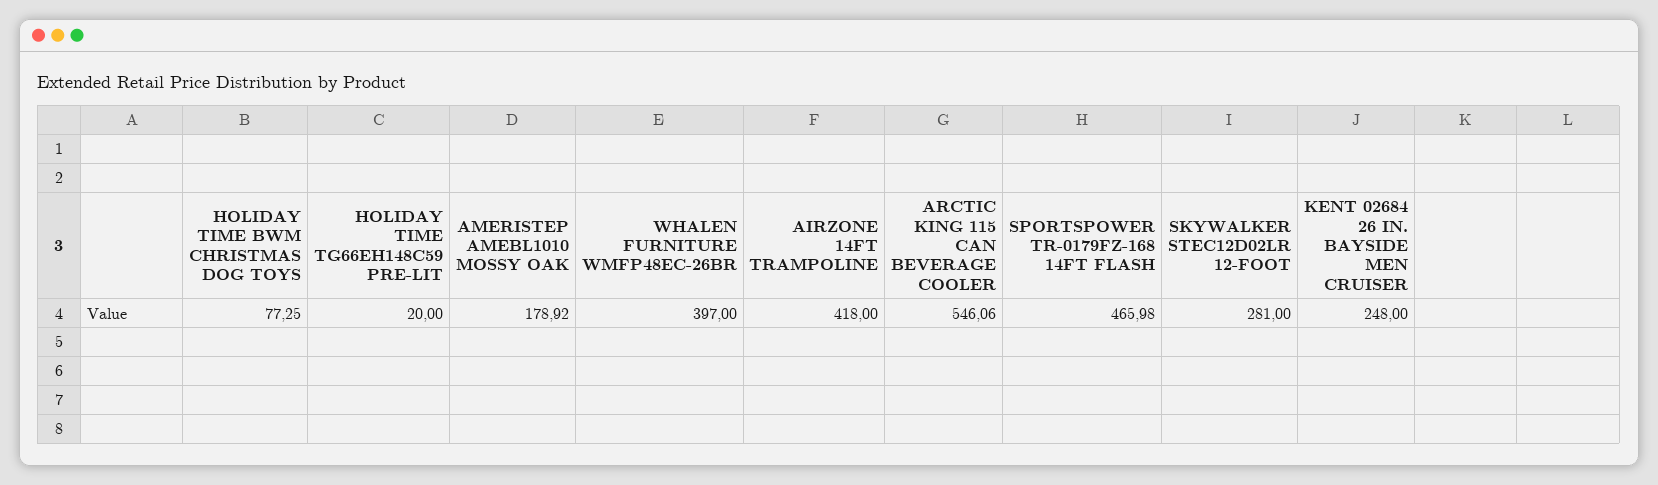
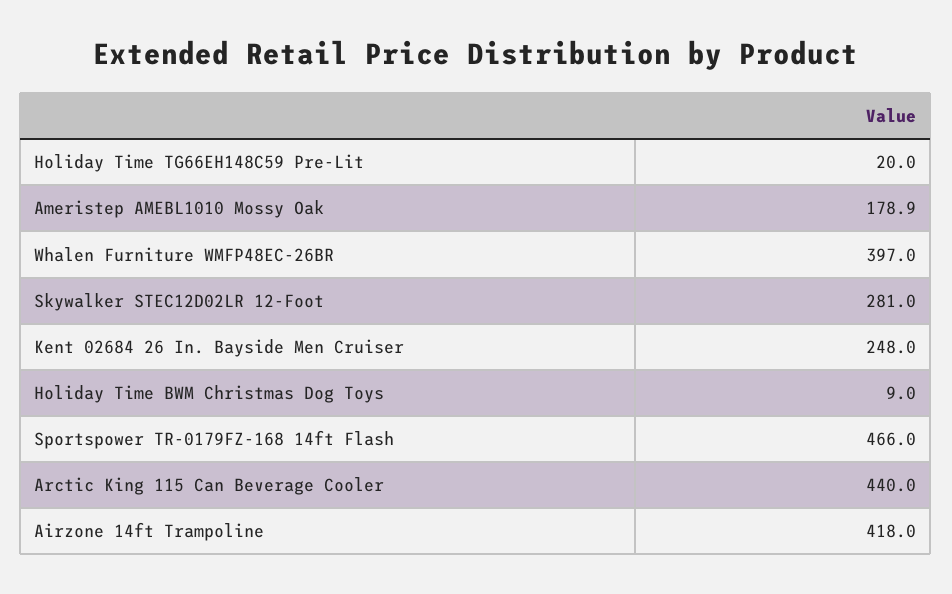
  {
-   "HOLIDAY TIME BWM CHRISTMAS DOG TOYS": 77.25,
+   "HOLIDAY TIME BWM CHRISTMAS DOG TOYS": 9,
    "HOLIDAY TIME TG66EH148C59 PRE-LIT": 20,
    "AMERISTEP AMEBL1010 MOSSY OAK": 178.92,
    "WHALEN FURNITURE WMFP48EC-26BR": 397,
    "AIRZONE 14FT TRAMPOLINE": 418,
-   "ARCTIC KING 115 CAN BEVERAGE COOLER": 546.06,
+   "ARCTIC KING 115 CAN BEVERAGE COOLER": 440,
    "SPORTSPOWER TR-0179FZ-168 14FT FLASH": 465.98,
    "SKYWALKER STEC12D02LR 12-FOOT": 281,
    "KENT 02684 26 IN. BAYSIDE MEN CRUISER": 248
  }

